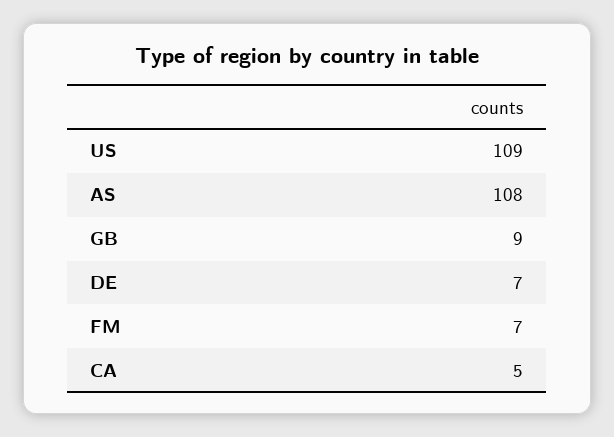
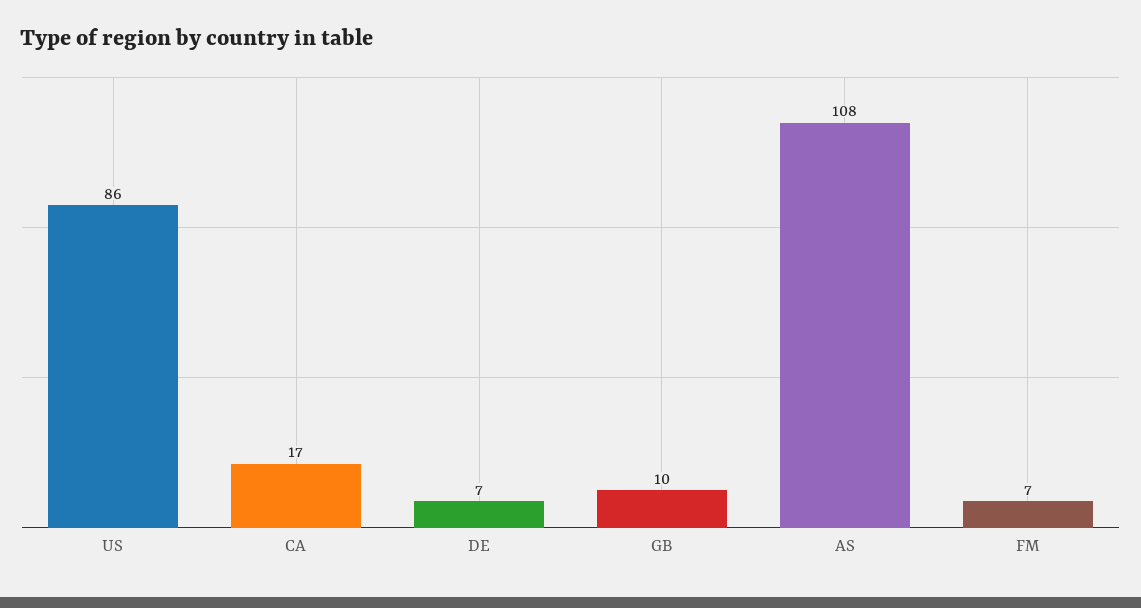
  {
-   "US": 109,
+   "US": 86,
    "AS": 108,
-   "GB": 9,
+   "GB": 10,
    "DE": 7,
    "FM": 7,
-   "CA": 5
+   "CA": 17
  }

